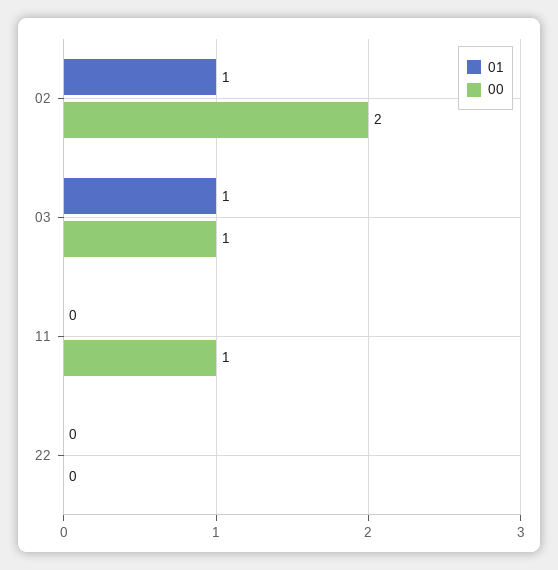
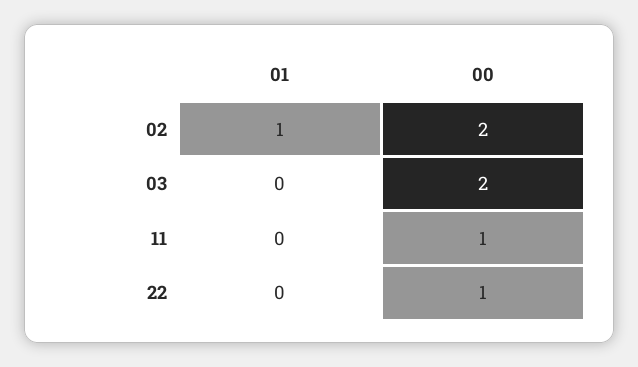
  {
    "01": {
      "02": 1,
-     "03": 1,
+     "03": 0,
      "11": 0,
      "22": 0
    },
    "00": {
      "02": 2,
-     "03": 1,
+     "03": 2,
      "11": 1,
-     "22": 0
+     "22": 1
    }
  }

